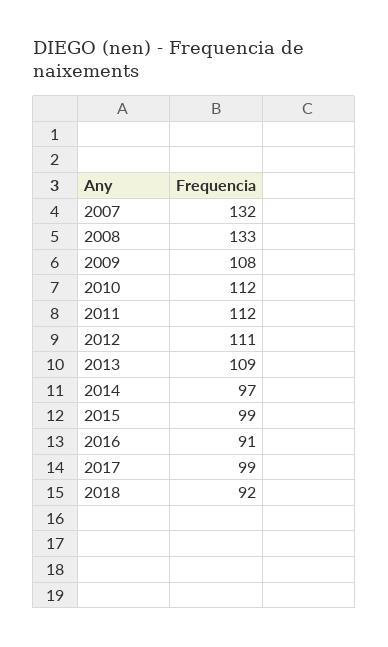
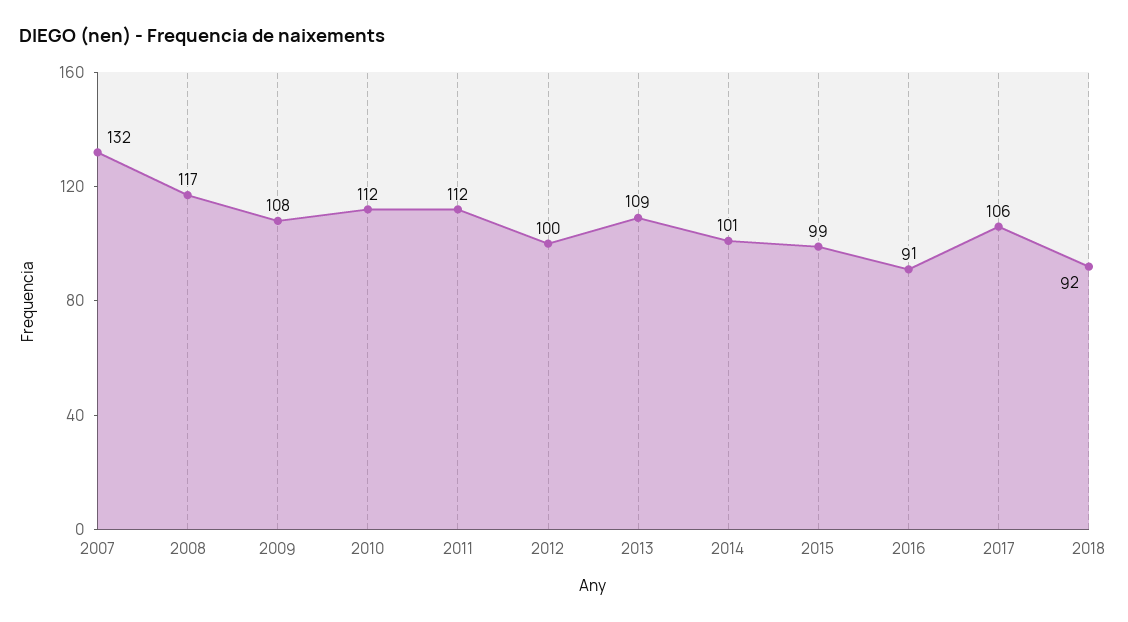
  {
    "2007": 132,
-   "2008": 133,
+   "2008": 117,
    "2009": 108,
    "2010": 112,
    "2011": 112,
-   "2012": 111,
+   "2012": 100,
    "2013": 109,
-   "2014": 97,
+   "2014": 101,
    "2015": 99,
    "2016": 91,
-   "2017": 99,
+   "2017": 106,
    "2018": 92
  }

